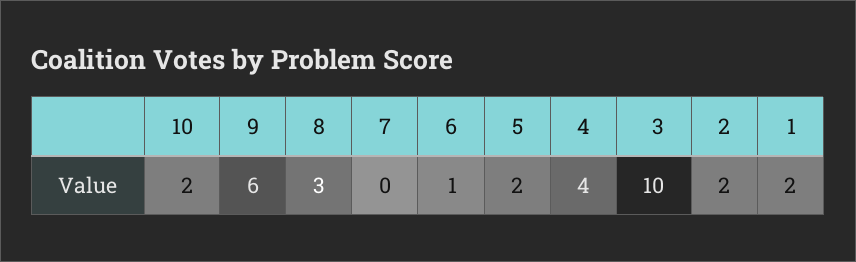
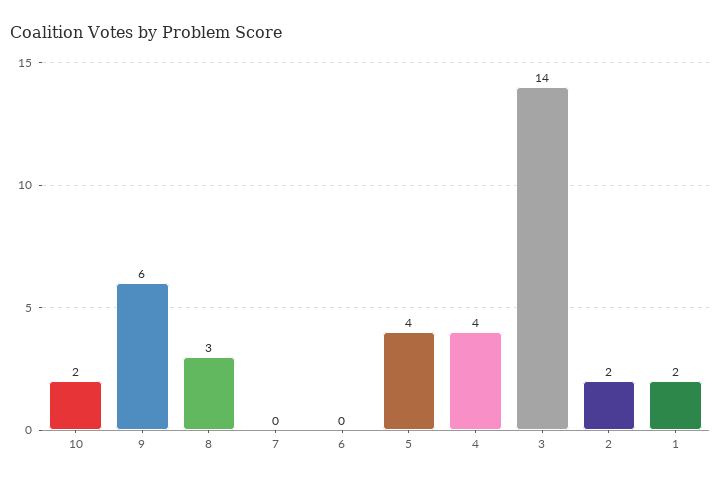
  {
    "10": 2,
    "9": 6,
    "8": 3,
    "7": 0,
-   "6": 1,
+   "6": 0,
-   "5": 2,
+   "5": 4,
    "4": 4,
-   "3": 10,
+   "3": 14,
    "2": 2,
    "1": 2
  }

